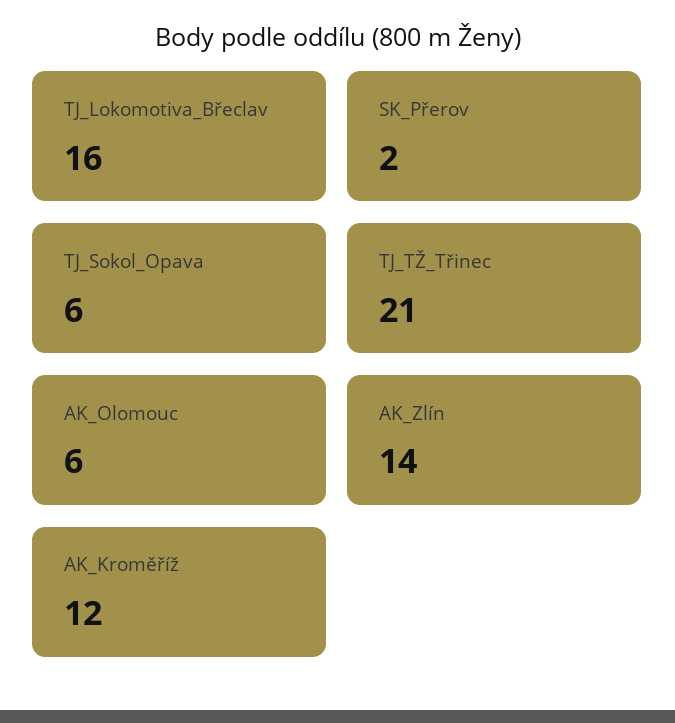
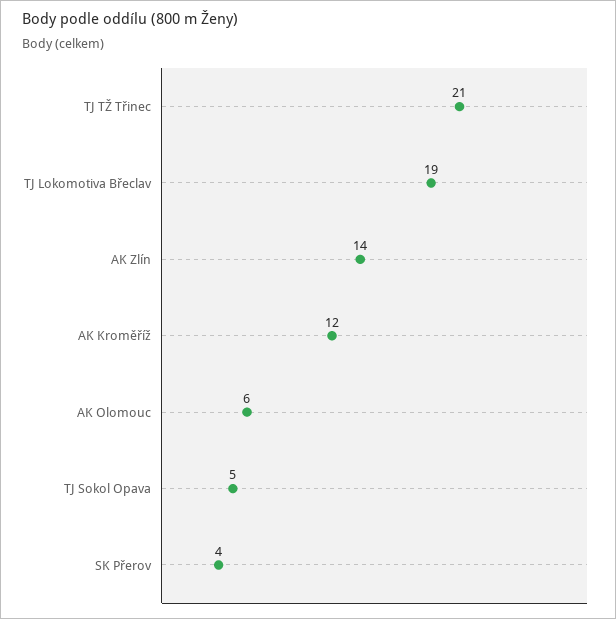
  {
-   "TJ_Lokomotiva_Břeclav": 16,
+   "TJ_Lokomotiva_Břeclav": 19,
-   "SK_Přerov": 2,
+   "SK_Přerov": 4,
-   "TJ_Sokol_Opava": 6,
+   "TJ_Sokol_Opava": 5,
    "TJ_TŽ_Třinec": 21,
    "AK_Olomouc": 6,
    "AK_Zlín": 14,
    "AK_Kroměříž": 12
  }

